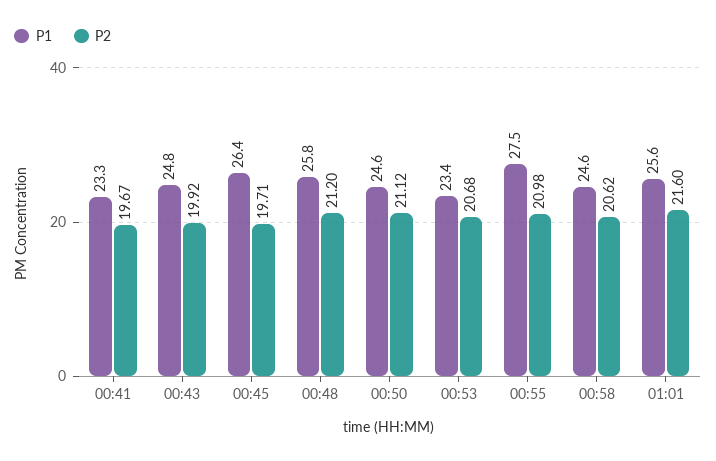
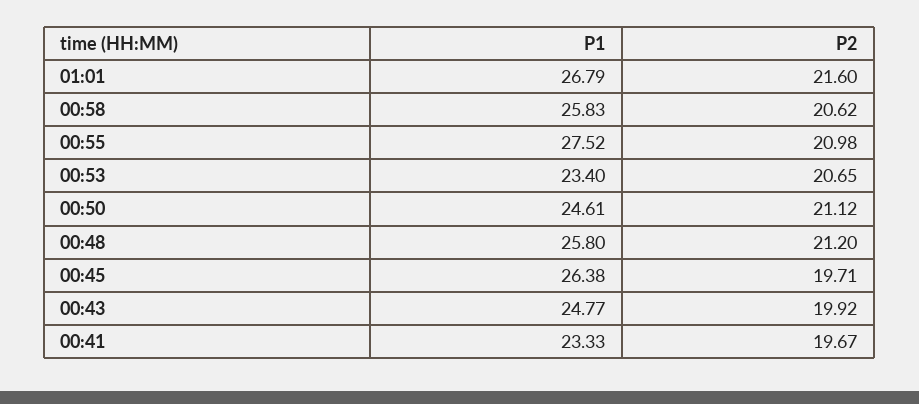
  {
    "P1": {
      "00:41": 23.33,
      "00:43": 24.77,
      "00:45": 26.38,
      "00:48": 25.8,
      "00:50": 24.61,
      "00:53": 23.4,
      "00:55": 27.52,
-     "00:58": 24.6,
+     "00:58": 25.83,
-     "01:01": 25.6
+     "01:01": 26.79
    },
    "P2": {
      "00:41": 19.67,
      "00:43": 19.92,
      "00:45": 19.71,
      "00:48": 21.2,
      "00:50": 21.12,
-     "00:53": 20.68,
+     "00:53": 20.65,
      "00:55": 20.98,
      "00:58": 20.62,
      "01:01": 21.6
    }
  }

